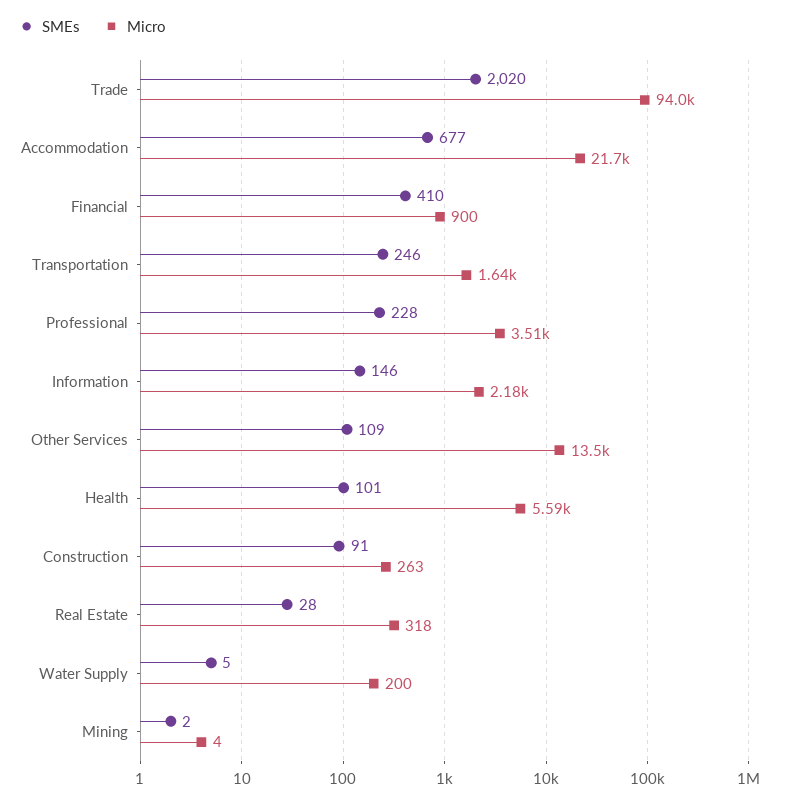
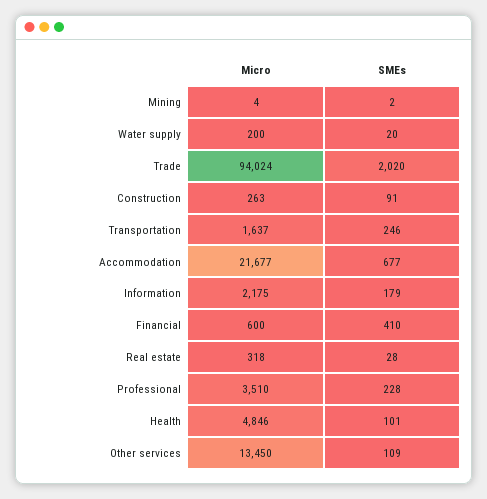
  {
    "SMEs": {
      "Trade": 2020,
      "Accommodation": 677,
      "Financial": 410,
      "Transportation": 246,
      "Professional": 228,
-     "Information": 146,
+     "Information": 179,
      "Other Services": 109,
      "Health": 101,
      "Construction": 91,
      "Real Estate": 28,
-     "Water Supply": 5,
+     "Water Supply": 20,
      "Mining": 2
    },
    "Micro": {
      "Trade": 94024,
      "Accommodation": 21677,
-     "Financial": 900,
+     "Financial": 600,
      "Transportation": 1637,
      "Professional": 3510,
      "Information": 2175,
      "Other Services": 13450,
-     "Health": 5590,
+     "Health": 4846,
      "Construction": 263,
      "Real Estate": 318,
      "Water Supply": 200,
      "Mining": 4
    }
  }

